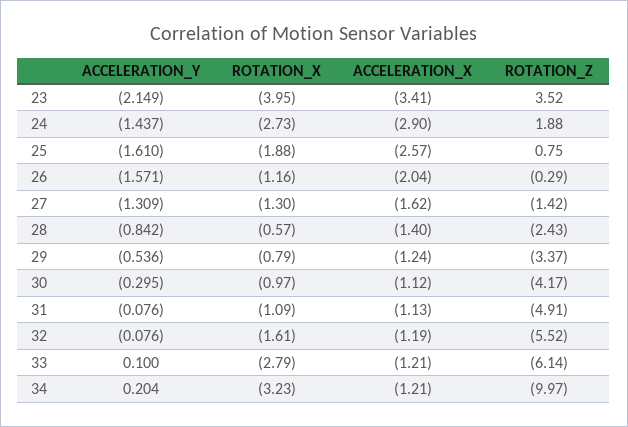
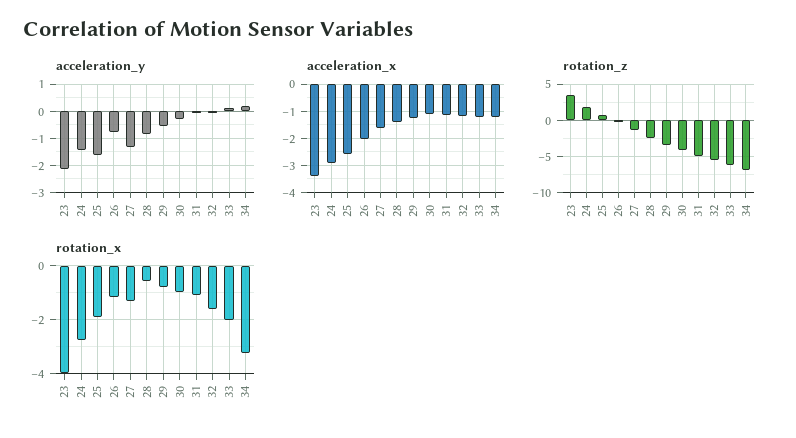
  {
    "ACCELERATION_Y": {
      "23": -2.149,
      "24": -1.437,
      "25": -1.61,
-     "26": -1.571,
+     "26": -0.75,
      "27": -1.309,
      "28": -0.842,
      "29": -0.536,
      "30": -0.295,
      "31": -0.076,
      "32": -0.076,
      "33": 0.1,
      "34": 0.204
    },
    "ROTATION_X": {
      "23": -3.95,
      "24": -2.73,
      "25": -1.88,
      "26": -1.16,
      "27": -1.3,
      "28": -0.57,
      "29": -0.79,
      "30": -0.97,
      "31": -1.09,
      "32": -1.61,
-     "33": -2.79,
+     "33": -2,
      "34": -3.23
    },
    "ACCELERATION_X": {
      "23": -3.41,
      "24": -2.9,
      "25": -2.57,
      "26": -2.04,
      "27": -1.62,
      "28": -1.4,
      "29": -1.24,
      "30": -1.12,
      "31": -1.13,
      "32": -1.19,
      "33": -1.21,
      "34": -1.21
    },
    "ROTATION_Z": {
      "23": 3.52,
      "24": 1.88,
      "25": 0.75,
      "26": -0.29,
      "27": -1.42,
      "28": -2.43,
      "29": -3.37,
      "30": -4.17,
      "31": -4.91,
      "32": -5.52,
      "33": -6.14,
-     "34": -9.97
+     "34": -7
    }
  }

